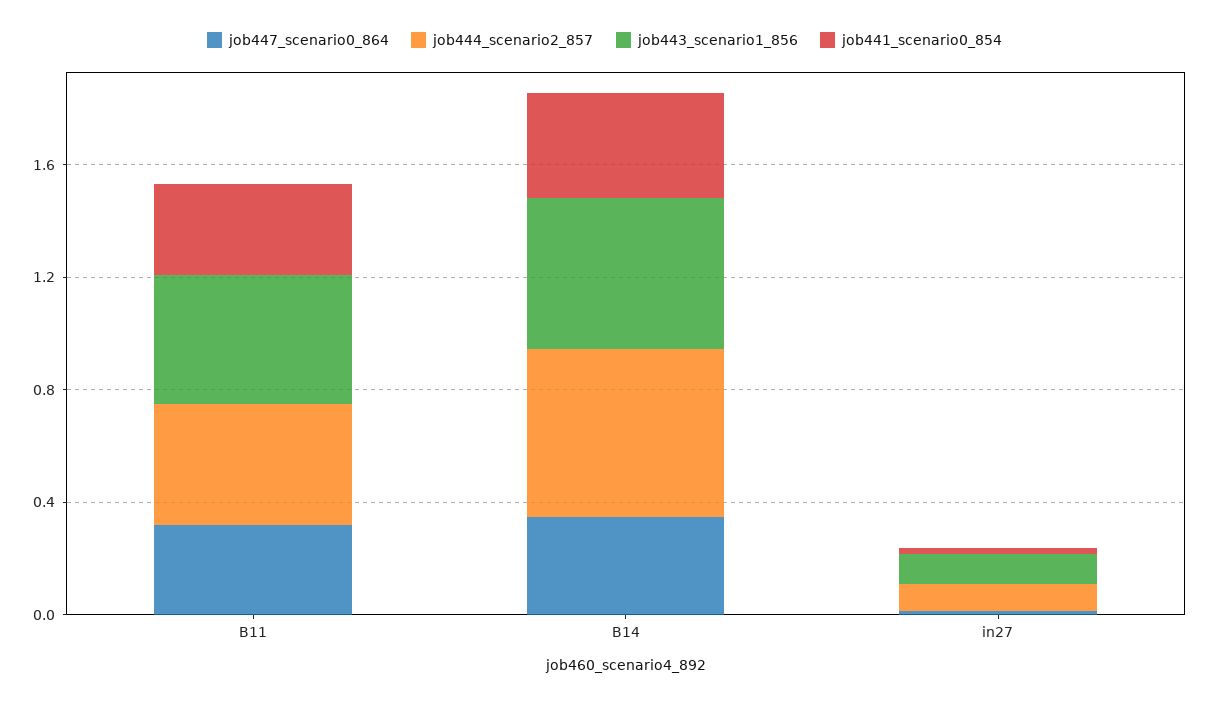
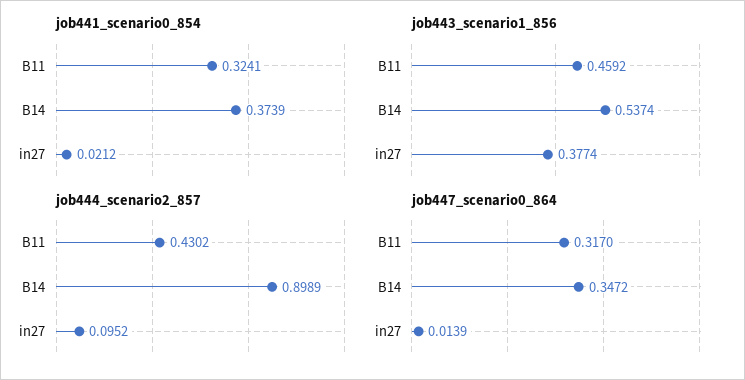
  {
    "job447_scenario0_864": {
      "B11": 0.317,
      "B14": 0.3472,
      "in27": 0.0139
    },
    "job444_scenario2_857": {
      "B11": 0.4302,
-     "B14": 0.6,
+     "B14": 0.8989,
      "in27": 0.0952
    },
    "job443_scenario1_856": {
      "B11": 0.4592,
      "B14": 0.5374,
-     "in27": 0.1
+     "in27": 0.3774
    },
    "job441_scenario0_854": {
      "B11": 0.3241,
      "B14": 0.3739,
      "in27": 0.0212
    }
  }

